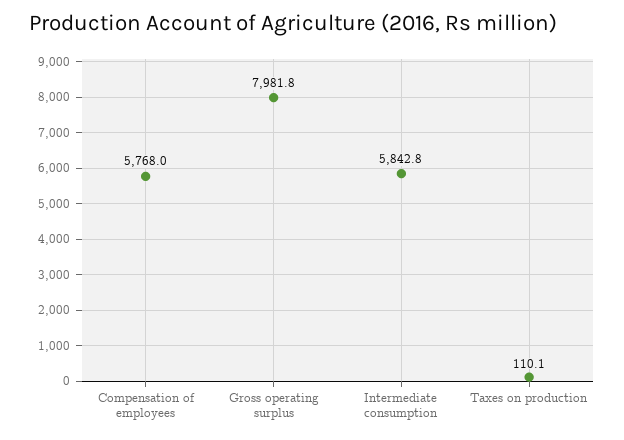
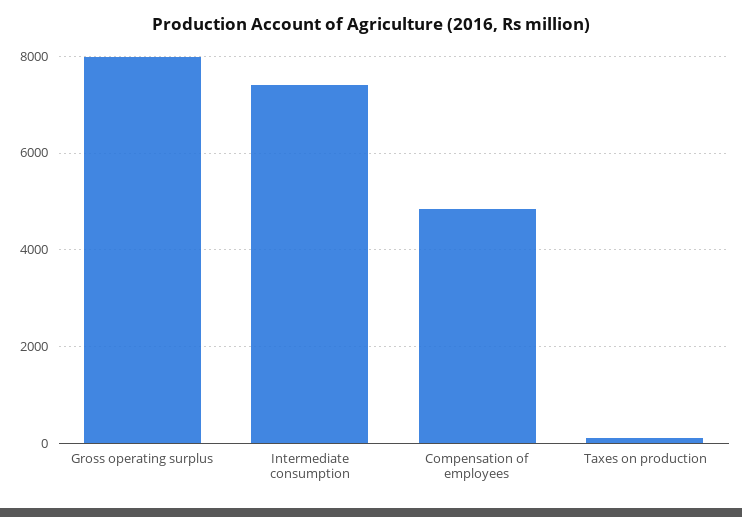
  {
-   "Compensation of employees": 5768,
+   "Compensation of employees": 4800,
    "Gross operating surplus": 7981.8,
-   "Intermediate consumption": 5842.8,
+   "Intermediate consumption": 7400,
    "Taxes on production": 110.1
  }

